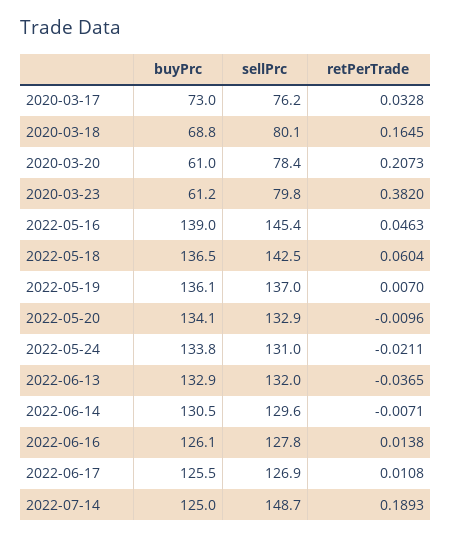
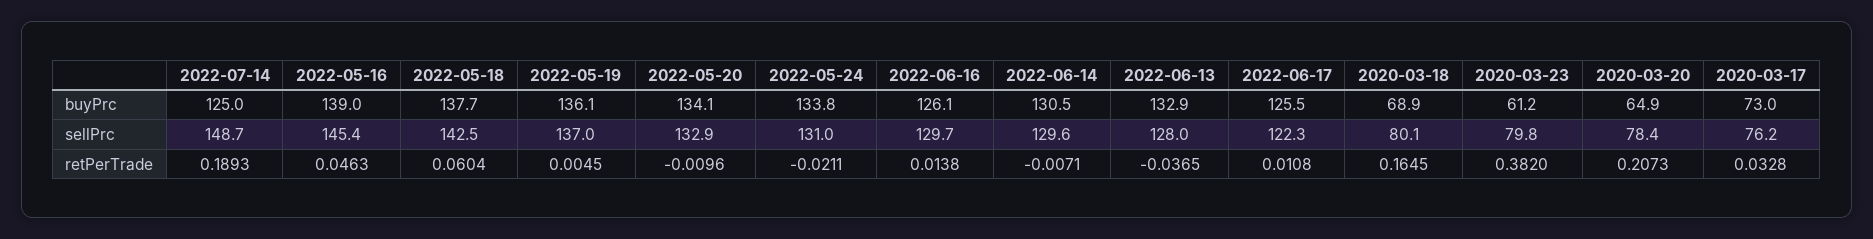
  {
    "buyPrc": {
      "2020-03-17": 73,
-     "2020-03-18": 68.8,
+     "2020-03-18": 68.9,
-     "2020-03-20": 61,
+     "2020-03-20": 64.9,
      "2020-03-23": 61.2,
      "2022-05-16": 139,
-     "2022-05-18": 136.5,
+     "2022-05-18": 137.7,
      "2022-05-19": 136.1,
      "2022-05-20": 134.1,
      "2022-05-24": 133.8,
      "2022-06-13": 132.9,
      "2022-06-14": 130.5,
      "2022-06-16": 126.1,
      "2022-06-17": 125.5,
      "2022-07-14": 125
    },
    "sellPrc": {
      "2020-03-17": 76.2,
      "2020-03-18": 80.1,
      "2020-03-20": 78.4,
      "2020-03-23": 79.8,
      "2022-05-16": 145.4,
      "2022-05-18": 142.5,
      "2022-05-19": 137,
      "2022-05-20": 132.9,
      "2022-05-24": 131,
-     "2022-06-13": 132,
+     "2022-06-13": 128,
      "2022-06-14": 129.6,
-     "2022-06-16": 127.8,
+     "2022-06-16": 129.7,
-     "2022-06-17": 126.9,
+     "2022-06-17": 122.3,
      "2022-07-14": 148.7
    },
    "retPerTrade": {
      "2020-03-17": 0.0328,
      "2020-03-18": 0.1645,
      "2020-03-20": 0.2073,
      "2020-03-23": 0.382,
      "2022-05-16": 0.0463,
      "2022-05-18": 0.0604,
-     "2022-05-19": 0.007,
+     "2022-05-19": 0.0045,
      "2022-05-20": -0.0096,
      "2022-05-24": -0.0211,
      "2022-06-13": -0.0365,
      "2022-06-14": -0.0071,
      "2022-06-16": 0.0138,
      "2022-06-17": 0.0108,
      "2022-07-14": 0.1893
    }
  }

